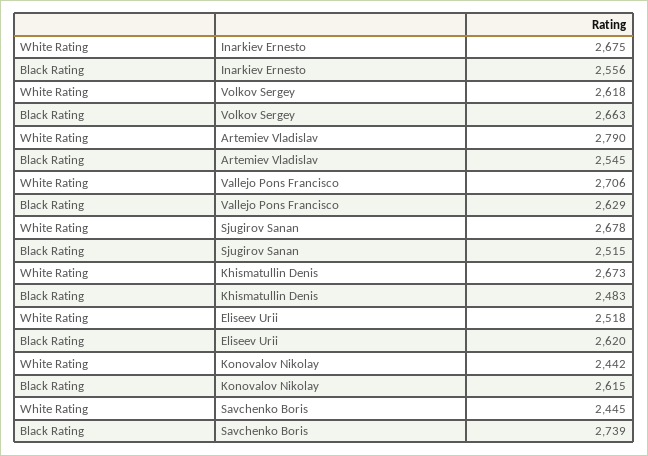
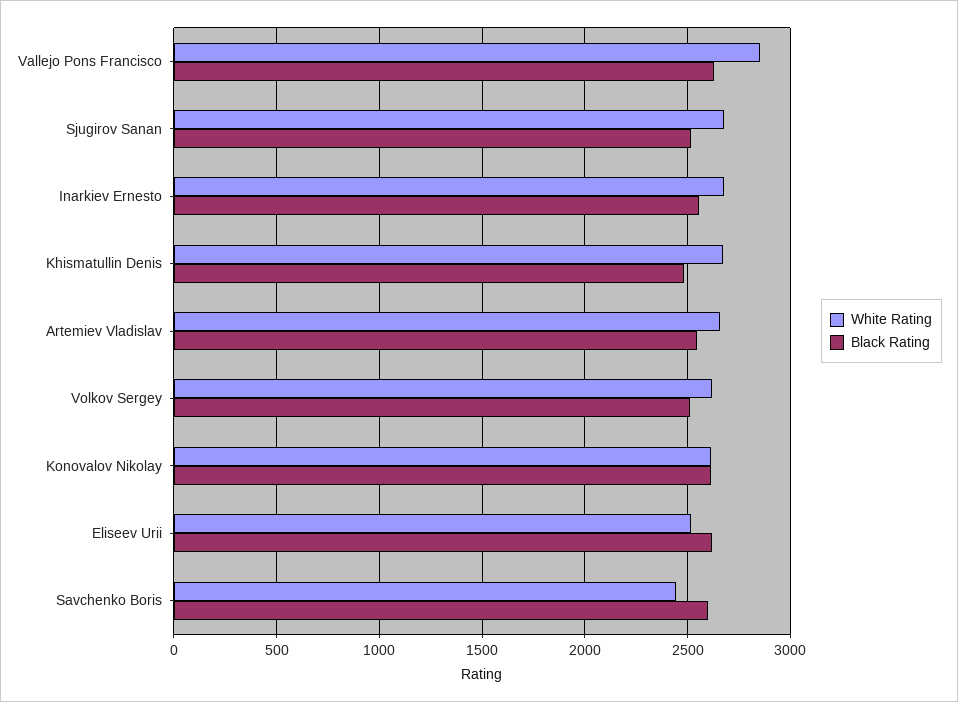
  {
    "White Rating": {
      "Inarkiev Ernesto": 2675,
      "Volkov Sergey": 2618,
-     "Artemiev Vladislav": 2790,
+     "Artemiev Vladislav": 2650,
-     "Vallejo Pons Francisco": 2706,
+     "Vallejo Pons Francisco": 2850,
      "Sjugirov Sanan": 2678,
      "Khismatullin Denis": 2673,
      "Eliseev Urii": 2518,
-     "Konovalov Nikolay": 2442,
+     "Konovalov Nikolay": 2600,
      "Savchenko Boris": 2445
    },
    "Black Rating": {
      "Inarkiev Ernesto": 2556,
-     "Volkov Sergey": 2663,
+     "Volkov Sergey": 2500,
      "Artemiev Vladislav": 2545,
      "Vallejo Pons Francisco": 2629,
      "Sjugirov Sanan": 2515,
      "Khismatullin Denis": 2483,
      "Eliseev Urii": 2620,
      "Konovalov Nikolay": 2615,
-     "Savchenko Boris": 2739
+     "Savchenko Boris": 2600
    }
  }

